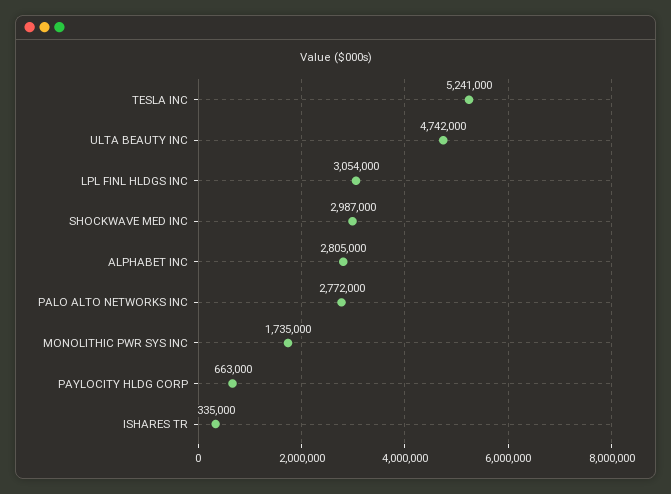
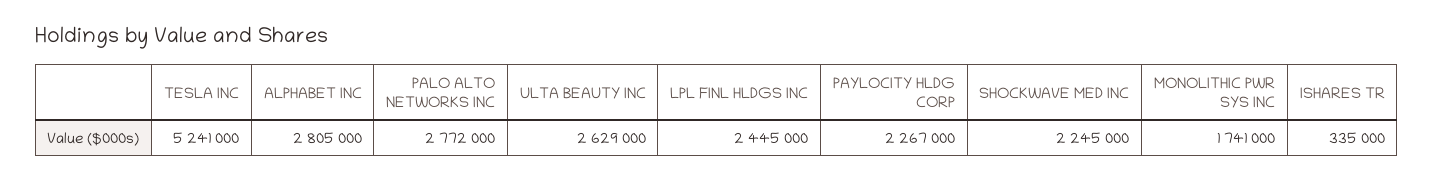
  {
    "TESLA INC": 5241000,
-   "ULTA BEAUTY INC": 4742000,
+   "ULTA BEAUTY INC": 2629000,
-   "LPL FINL HLDGS INC": 3054000,
+   "LPL FINL HLDGS INC": 2445000,
-   "SHOCKWAVE MED INC": 2987000,
+   "SHOCKWAVE MED INC": 2245000,
    "ALPHABET INC": 2805000,
    "PALO ALTO NETWORKS INC": 2772000,
-   "MONOLITHIC PWR SYS INC": 1735000,
+   "MONOLITHIC PWR SYS INC": 1741000,
-   "PAYLOCITY HLDG CORP": 663000,
+   "PAYLOCITY HLDG CORP": 2267000,
    "ISHARES TR": 335000
  }

